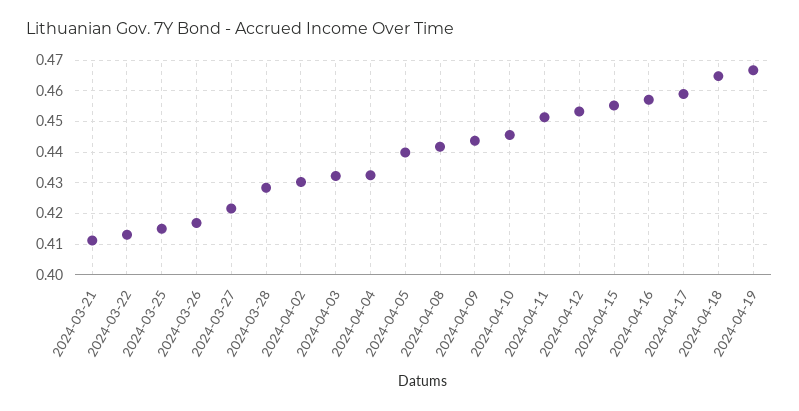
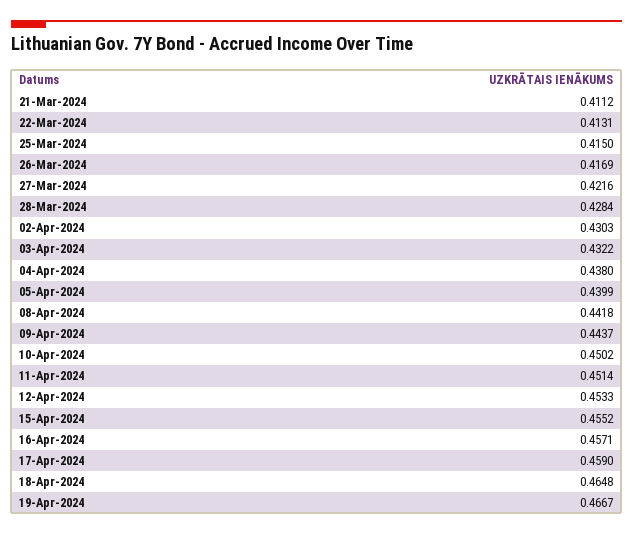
  {
    "2024-03-21": 0.4112,
    "2024-03-22": 0.4131,
    "2024-03-25": 0.415,
    "2024-03-26": 0.4169,
    "2024-03-27": 0.4216,
    "2024-03-28": 0.4284,
    "2024-04-02": 0.4303,
    "2024-04-03": 0.4322,
-   "2024-04-04": 0.432,
+   "2024-04-04": 0.438,
    "2024-04-05": 0.4399,
    "2024-04-08": 0.4418,
    "2024-04-09": 0.4437,
-   "2024-04-10": 0.446,
+   "2024-04-10": 0.4502,
    "2024-04-11": 0.4514,
    "2024-04-12": 0.4533,
    "2024-04-15": 0.4552,
    "2024-04-16": 0.4571,
    "2024-04-17": 0.459,
    "2024-04-18": 0.4648,
    "2024-04-19": 0.4667
  }

